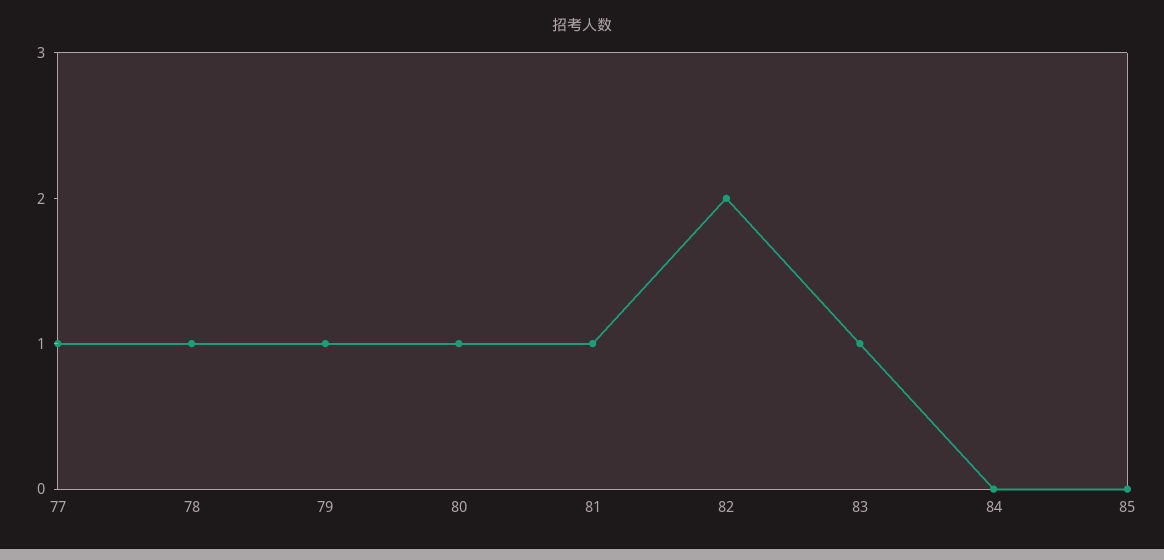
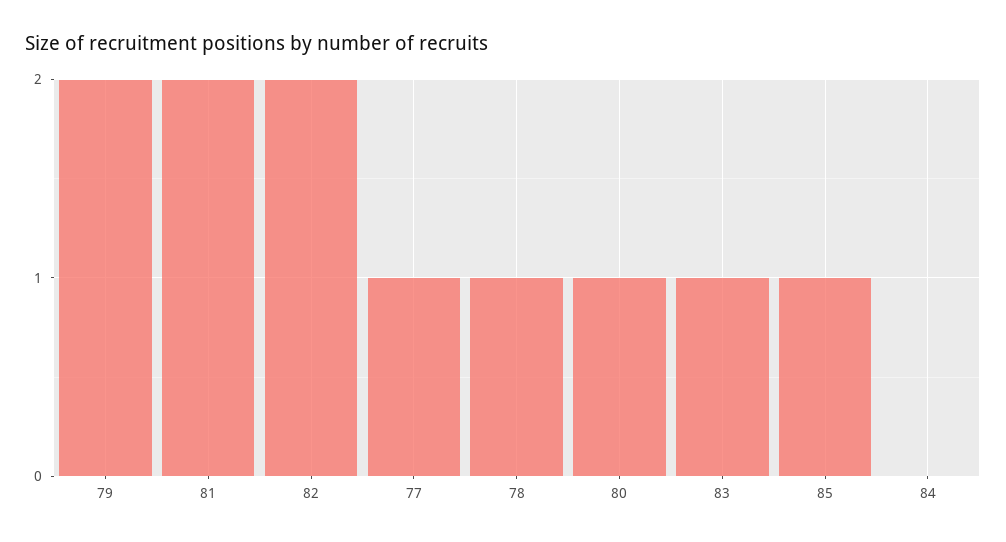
  {
    "77": 1,
    "78": 1,
-   "79": 1,
+   "79": 2,
    "80": 1,
-   "81": 1,
+   "81": 2,
    "82": 2,
    "83": 1,
    "84": 0,
-   "85": 0
+   "85": 1
  }

